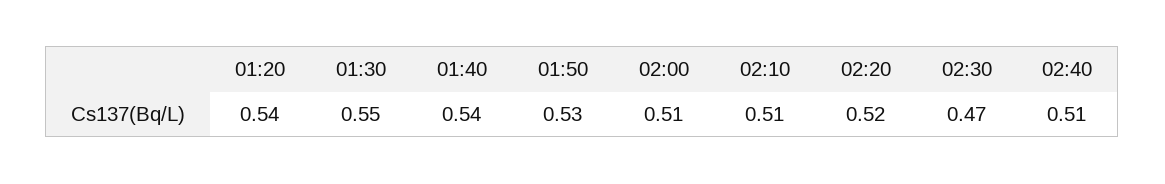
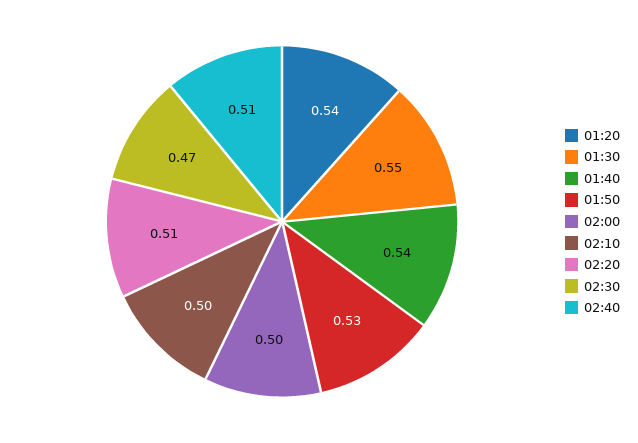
  {
    "01:20": 0.54,
    "01:30": 0.55,
    "01:40": 0.54,
    "01:50": 0.53,
-   "02:00": 0.51,
+   "02:00": 0.5,
-   "02:10": 0.51,
+   "02:10": 0.5,
-   "02:20": 0.52,
+   "02:20": 0.51,
    "02:30": 0.47,
    "02:40": 0.51
  }

